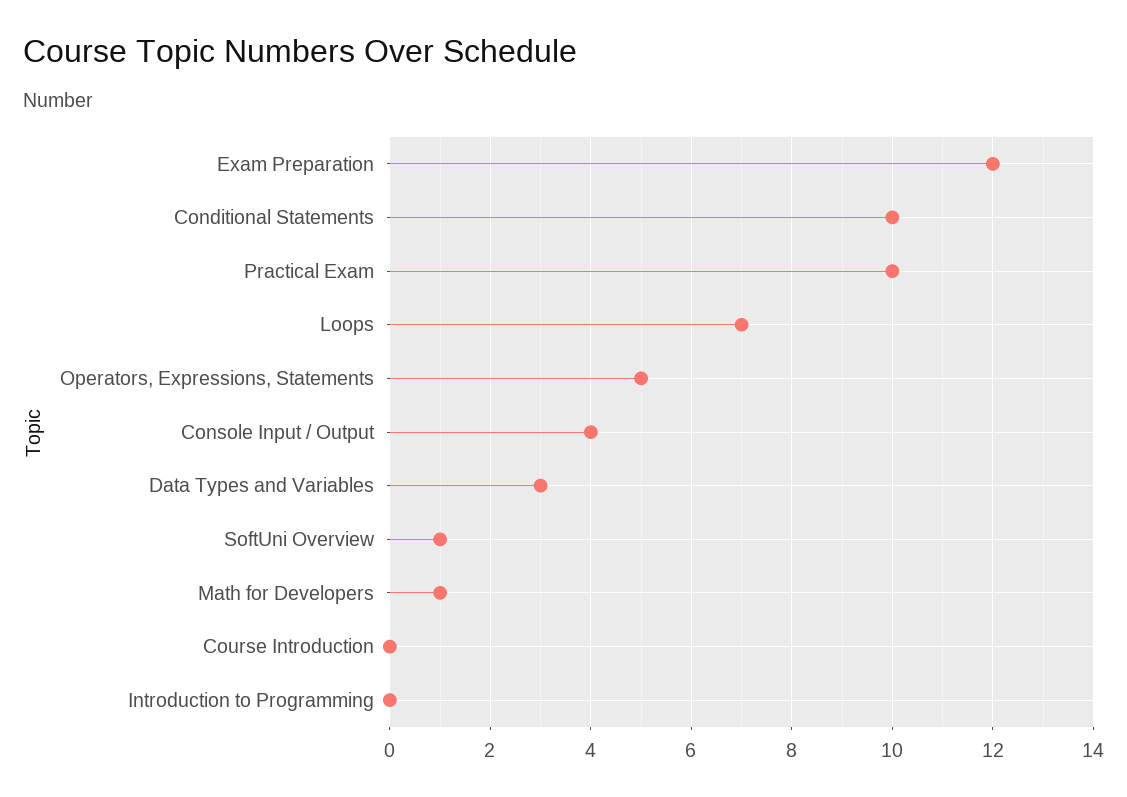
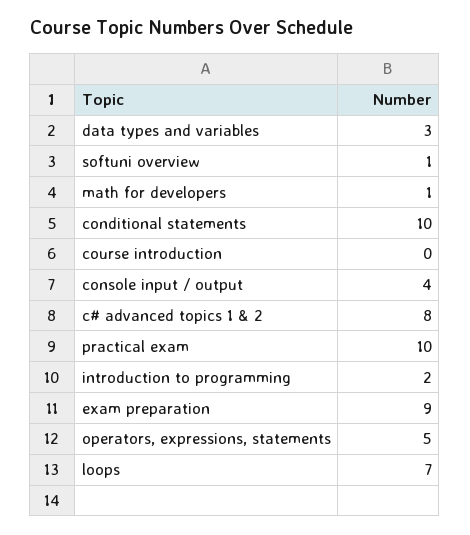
  {
-   "Exam Preparation": 12,
+   "Exam Preparation": 9,
    "Conditional Statements": 10,
    "Practical Exam": 10,
    "Loops": 7,
    "Operators, Expressions, Statements": 5,
    "Console Input / Output": 4,
    "Data Types and Variables": 3,
    "SoftUni Overview": 1,
    "Math for Developers": 1,
    "Course Introduction": 0,
-   "Introduction to Programming": 0
+   "Introduction to Programming": 2,
+   "c# advanced topics 1 & 2": 8
  }

